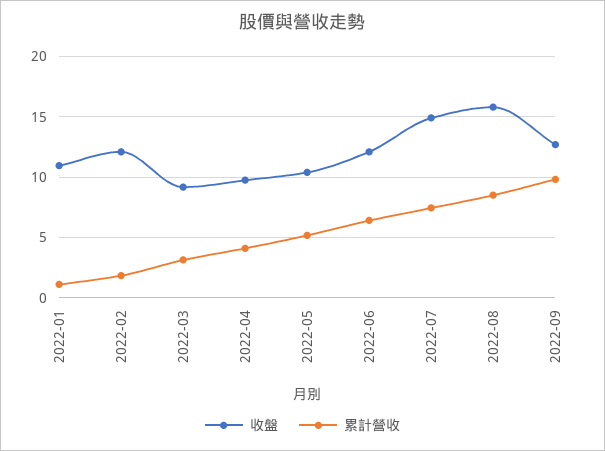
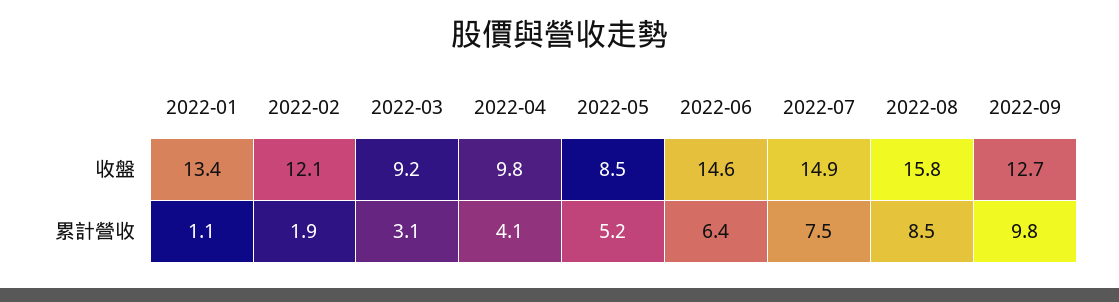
  {
    "收盤": {
-     "2022-01": 11,
+     "2022-01": 13.4,
      "2022-02": 12.1,
      "2022-03": 9.2,
      "2022-04": 9.8,
-     "2022-05": 10.5,
+     "2022-05": 8.5,
-     "2022-06": 12,
+     "2022-06": 14.6,
      "2022-07": 14.9,
      "2022-08": 15.8,
      "2022-09": 12.7
    },
    "累計營收": {
      "2022-01": 1.1,
      "2022-02": 1.9,
      "2022-03": 3.1,
      "2022-04": 4.1,
      "2022-05": 5.2,
      "2022-06": 6.4,
      "2022-07": 7.5,
      "2022-08": 8.5,
      "2022-09": 9.8
    }
  }

